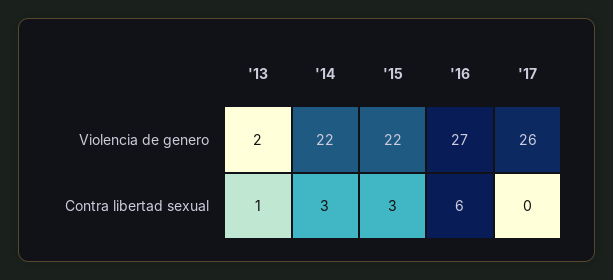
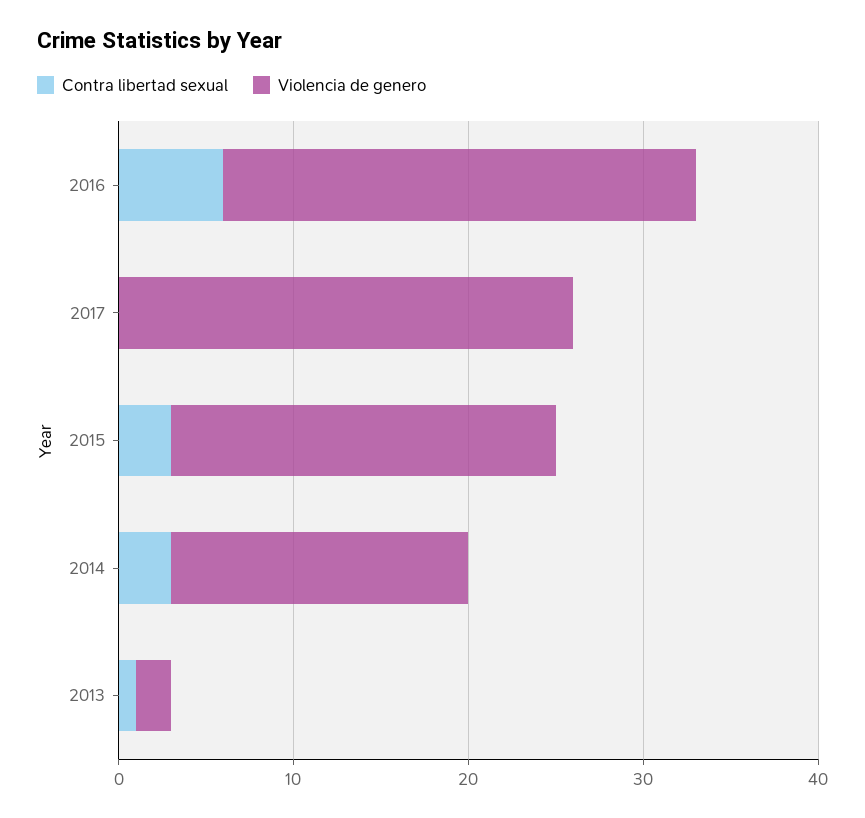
  {
    "Violencia de genero": {
      "'13": 2,
-     "'14": 22,
+     "'14": 17,
      "'15": 22,
      "'16": 27,
      "'17": 26
    },
    "Contra libertad sexual": {
      "'13": 1,
      "'14": 3,
      "'15": 3,
      "'16": 6,
      "'17": 0
    }
  }

